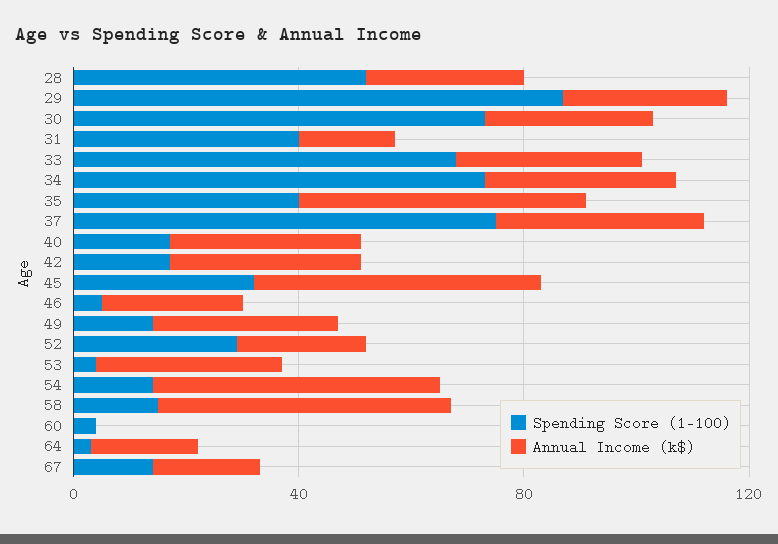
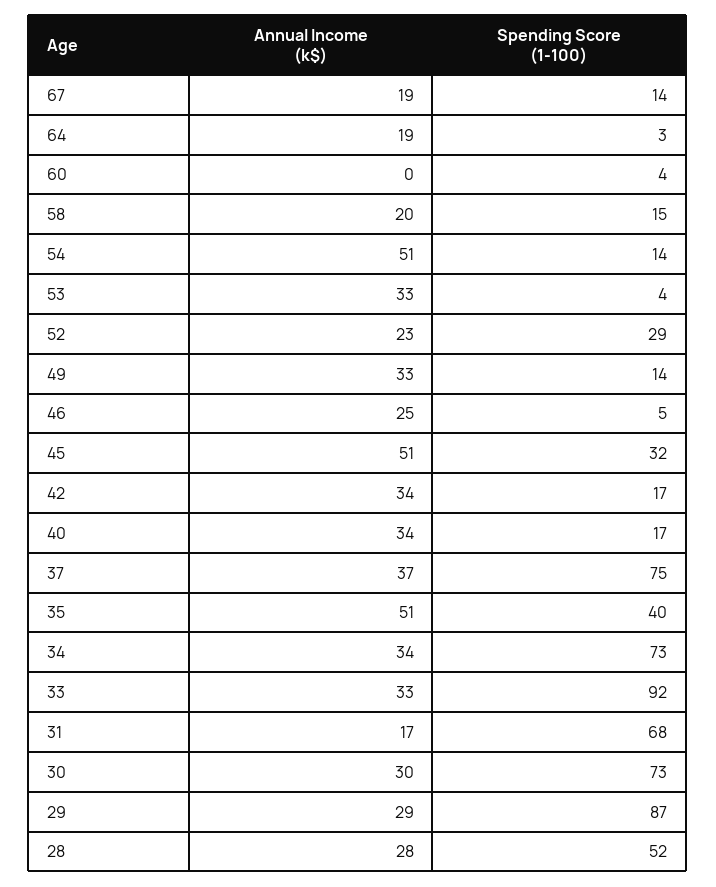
  {
    "Spending Score (1-100)": {
      "28": 52,
      "29": 87,
      "30": 73,
-     "31": 40,
+     "31": 68,
-     "33": 70,
+     "33": 92,
      "34": 73,
      "35": 40,
      "37": 75,
      "40": 17,
      "42": 17,
      "45": 32,
      "46": 5,
      "49": 14,
      "52": 29,
      "53": 4,
      "54": 14,
      "58": 15,
      "60": 4,
      "64": 3,
      "67": 14
    },
    "Annual Income (k$)": {
      "28": 28,
      "29": 29,
      "30": 30,
      "31": 17,
      "33": 33,
      "34": 34,
      "35": 51,
      "37": 37,
      "40": 34,
      "42": 34,
      "45": 51,
      "46": 25,
      "49": 33,
      "52": 23,
      "53": 33,
      "54": 51,
-     "58": 50,
+     "58": 20,
      "60": 0,
      "64": 19,
      "67": 19
    }
  }

